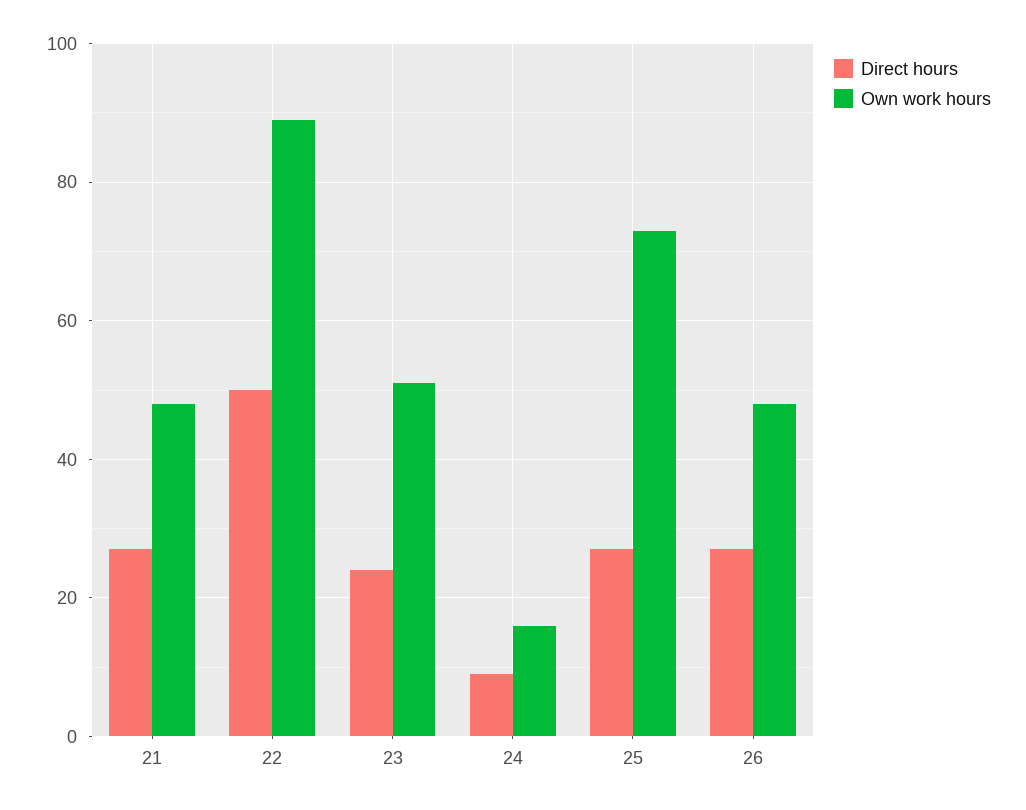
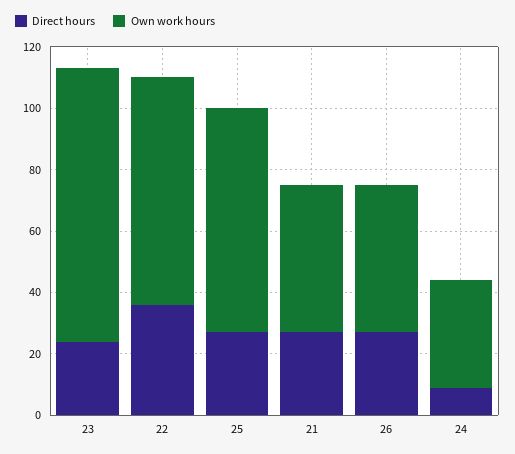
  {
    "Direct hours": {
      "21": 25,
-     "22": 50,
+     "22": 35,
      "23": 25,
      "24": 10,
      "25": 25,
      "26": 25
    },
    "Own work hours": {
      "21": 50,
-     "22": 90,
+     "22": 75,
-     "23": 50,
+     "23": 90,
-     "24": 15,
+     "24": 35,
      "25": 75,
      "26": 50
    }
  }

